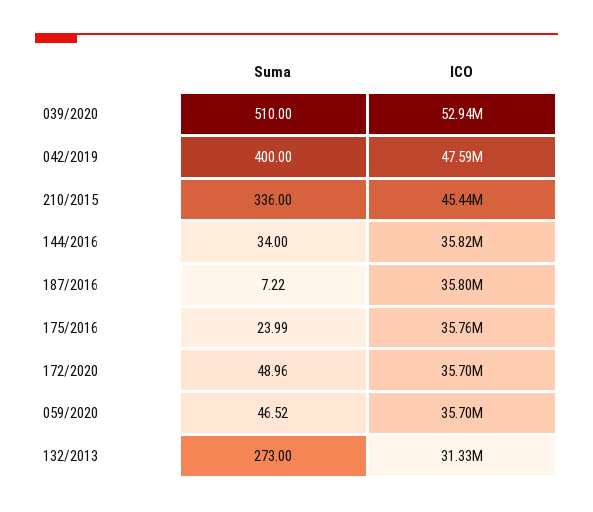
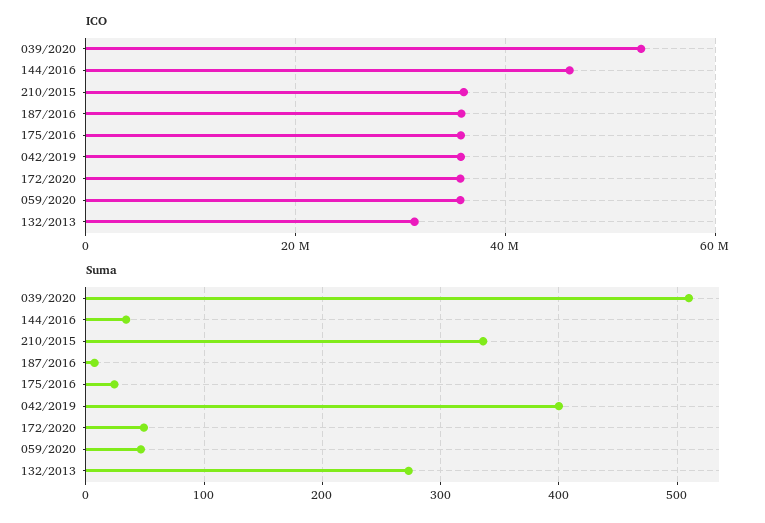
  {
    "Suma": {
      "039/2020": 510,
      "042/2019": 400,
      "210/2015": 336,
      "144/2016": 34,
      "187/2016": 7.22,
      "175/2016": 23.99,
      "172/2020": 48.96,
      "059/2020": 46.52,
      "132/2013": 273
    },
    "ICO": {
      "039/2020": 52940000,
-     "042/2019": 47590000,
+     "042/2019": 36000000,
-     "210/2015": 45440000,
+     "210/2015": 36000000,
-     "144/2016": 35820000,
+     "144/2016": 46000000,
      "187/2016": 35800000,
      "175/2016": 35760000,
      "172/2020": 35700000,
      "059/2020": 35700000,
      "132/2013": 31330000
    }
  }

